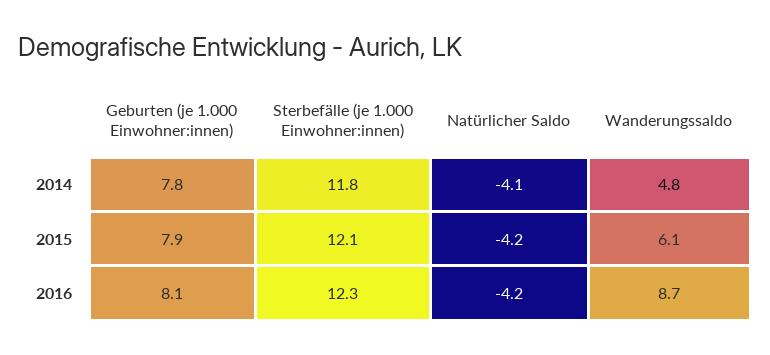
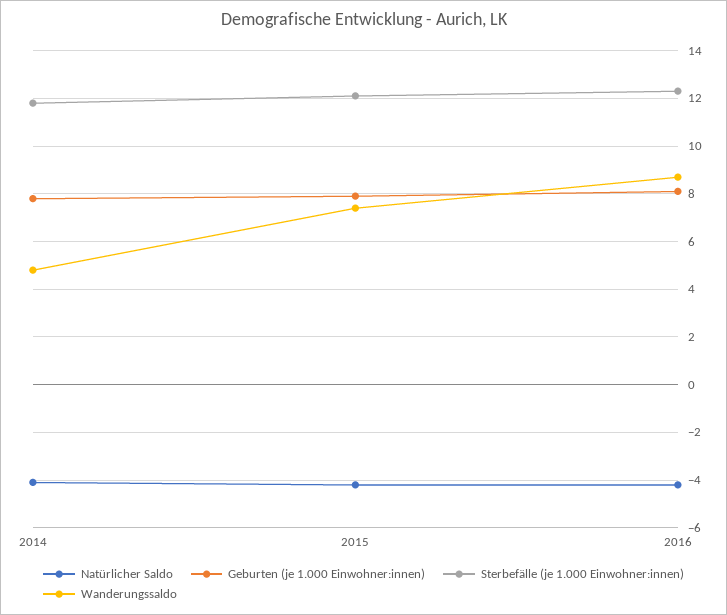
  {
    "Geburten (je 1.000 Einwohner:innen)": {
      "2014": 7.8,
      "2015": 7.9,
      "2016": 8.1
    },
    "Sterbefälle (je 1.000 Einwohner:innen)": {
      "2014": 11.8,
      "2015": 12.1,
      "2016": 12.3
    },
    "Natürlicher Saldo": {
      "2014": -4.1,
      "2015": -4.2,
      "2016": -4.2
    },
    "Wanderungssaldo": {
      "2014": 4.8,
-     "2015": 6.1,
+     "2015": 7.5,
      "2016": 8.7
    }
  }

